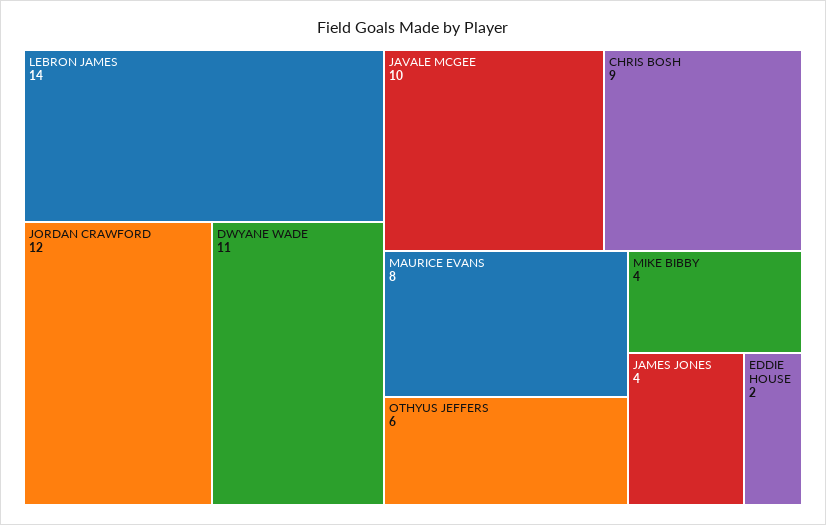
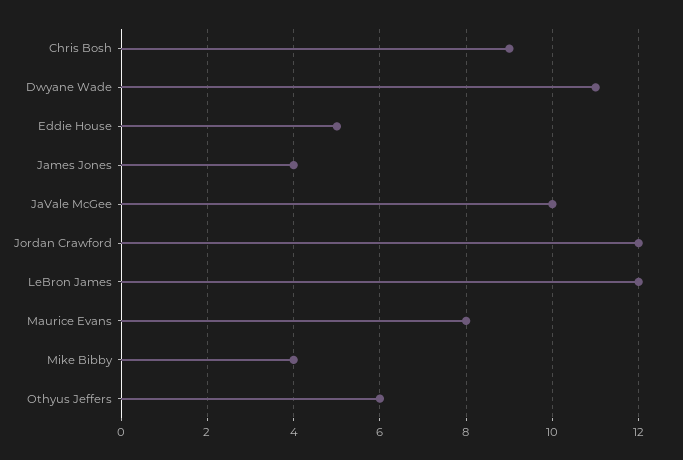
  {
-   "LEBRON JAMES": 14,
+   "LEBRON JAMES": 12,
    "JORDAN CRAWFORD": 12,
    "DWYANE WADE": 11,
    "JAVALE MCGEE": 10,
    "CHRIS BOSH": 9,
    "MAURICE EVANS": 8,
    "OTHYUS JEFFERS": 6,
    "MIKE BIBBY": 4,
    "JAMES JONES": 4,
-   "EDDIE HOUSE": 2
+   "EDDIE HOUSE": 5
  }

